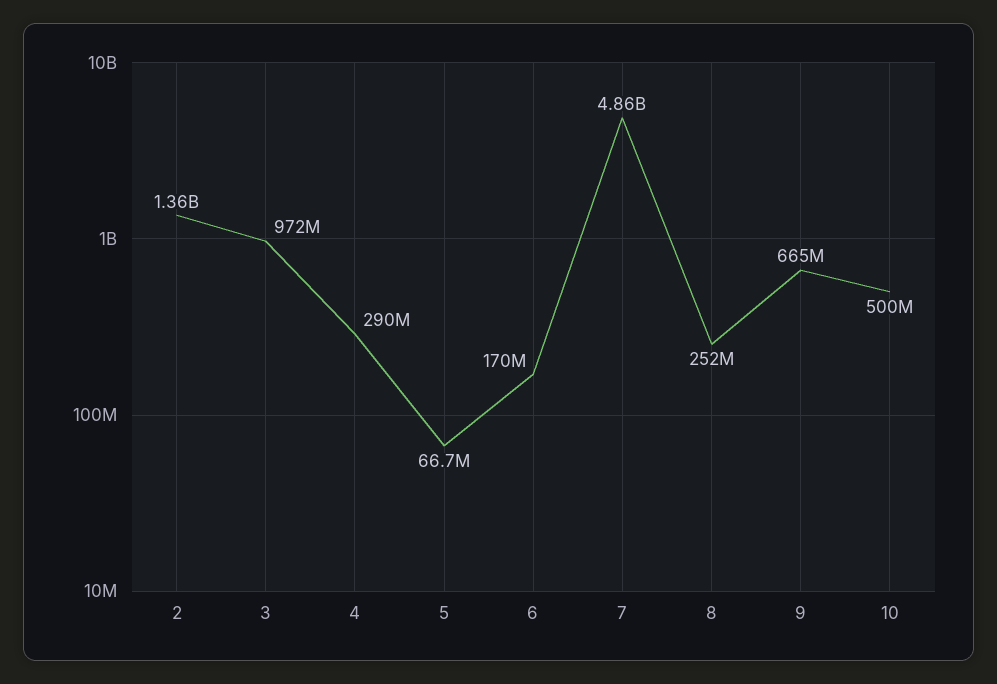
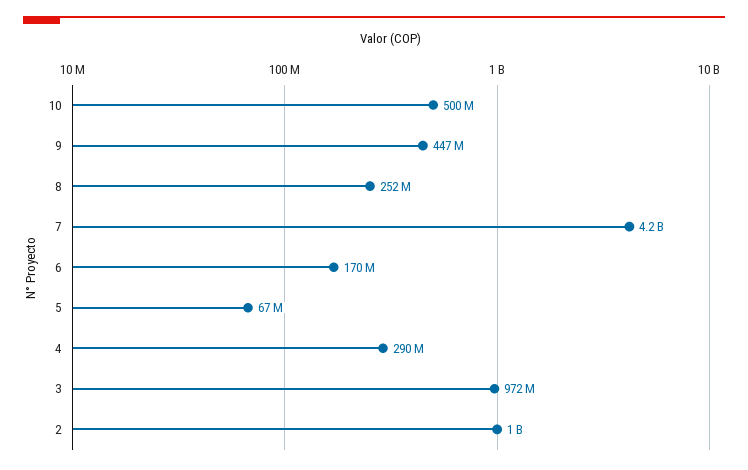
  {
-   "2": 1360000000,
+   "2": 1000000000,
    "3": 972000000,
    "4": 290000000,
    "5": 66700000,
    "6": 170000000,
-   "7": 4860000000,
+   "7": 4200000000,
    "8": 252000000,
-   "9": 665000000,
+   "9": 447000000,
    "10": 500000000
  }

